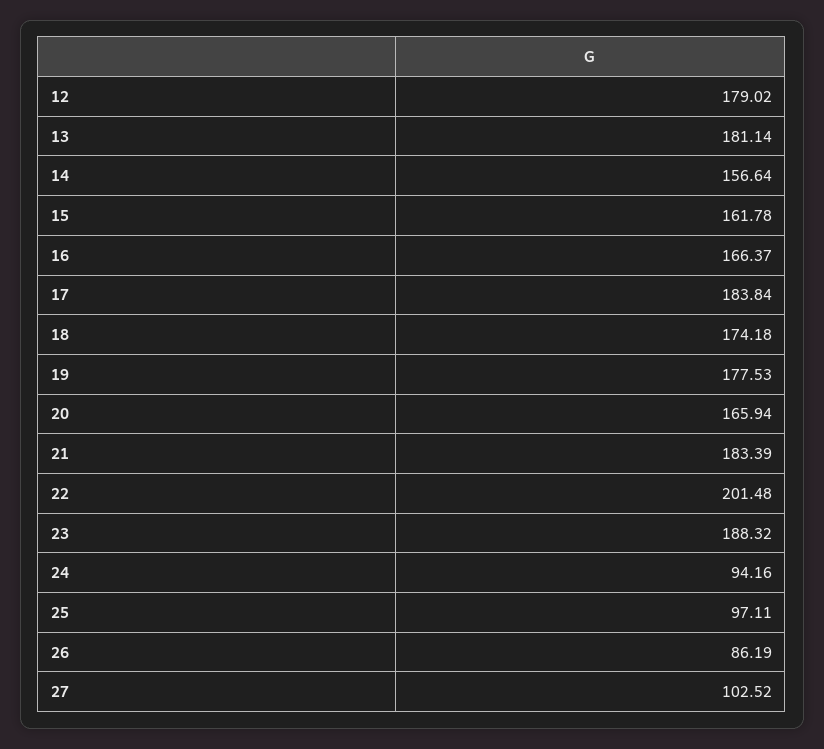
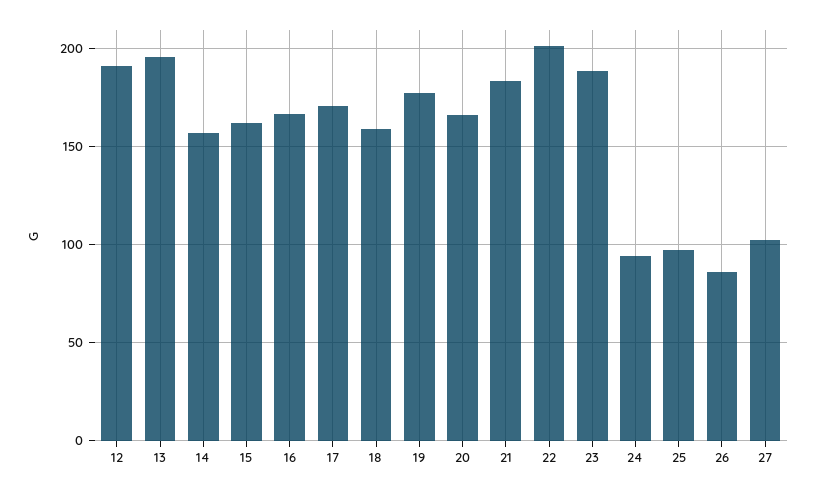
  {
-   "12": 179.02,
+   "12": 190,
-   "13": 181.14,
+   "13": 195,
    "14": 156.64,
    "15": 161.78,
    "16": 166.37,
-   "17": 183.84,
+   "17": 170,
-   "18": 174.18,
+   "18": 160,
    "19": 177.53,
    "20": 165.94,
    "21": 183.39,
    "22": 201.48,
    "23": 188.32,
    "24": 94.16,
    "25": 97.11,
    "26": 86.19,
    "27": 102.52
  }

